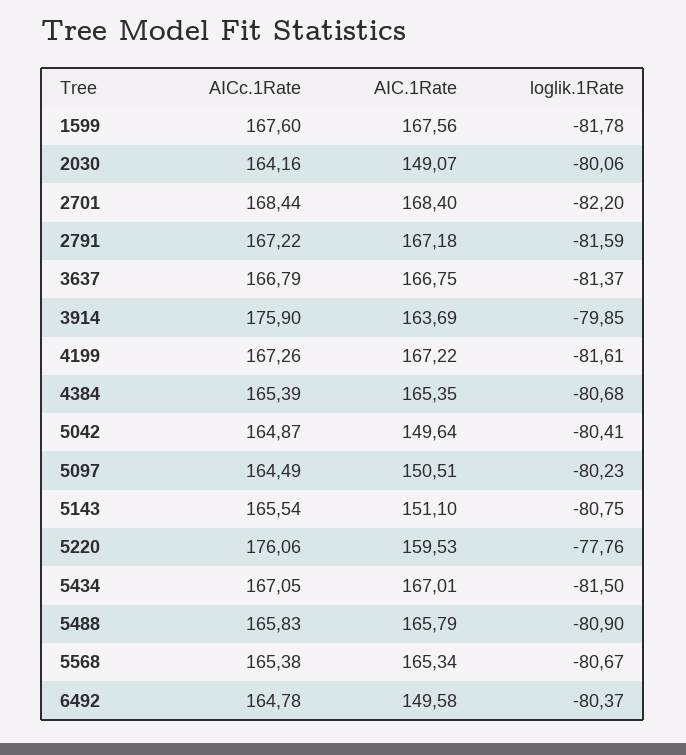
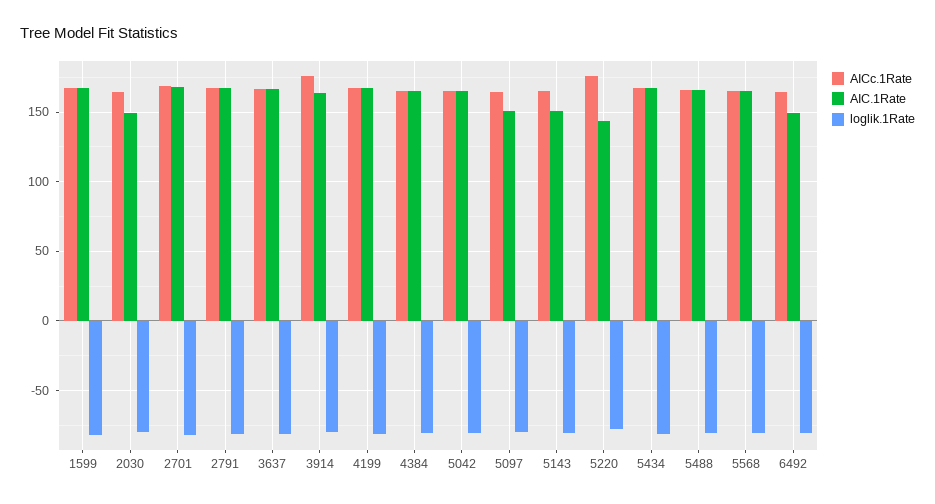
  {
    "AICc.1Rate": {
      "1599": 167.6,
      "2030": 164.16,
      "2701": 168.44,
      "2791": 167.22,
      "3637": 166.79,
      "3914": 175.9,
      "4199": 167.26,
      "4384": 165.39,
      "5042": 164.87,
      "5097": 164.49,
      "5143": 165.54,
      "5220": 176.06,
      "5434": 167.05,
      "5488": 165.83,
      "5568": 165.38,
      "6492": 164.78
    },
    "AIC.1Rate": {
      "1599": 167.56,
      "2030": 149.07,
      "2701": 168.4,
      "2791": 167.18,
      "3637": 166.75,
      "3914": 163.69,
      "4199": 167.22,
      "4384": 165.35,
-     "5042": 149.64,
+     "5042": 165,
      "5097": 150.51,
      "5143": 151.1,
-     "5220": 159.53,
+     "5220": 145,
      "5434": 167.01,
      "5488": 165.79,
      "5568": 165.34,
      "6492": 149.58
    },
    "loglik.1Rate": {
      "1599": -81.78,
      "2030": -80.06,
      "2701": -82.2,
      "2791": -81.59,
      "3637": -81.37,
      "3914": -79.85,
      "4199": -81.61,
      "4384": -80.68,
      "5042": -80.41,
      "5097": -80.23,
      "5143": -80.75,
      "5220": -77.76,
      "5434": -81.5,
      "5488": -80.9,
      "5568": -80.67,
      "6492": -80.37
    }
  }

